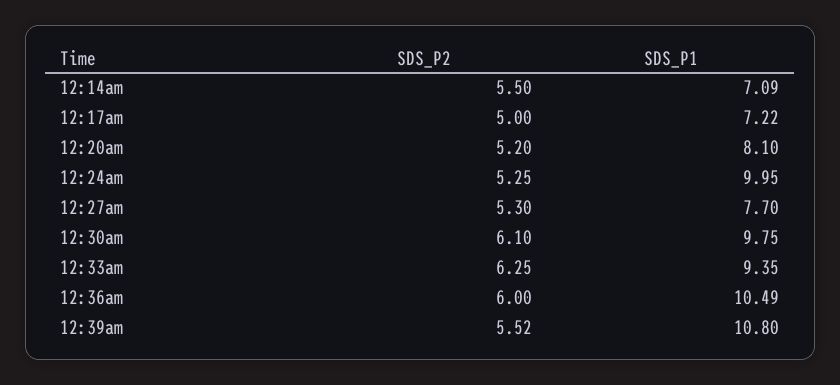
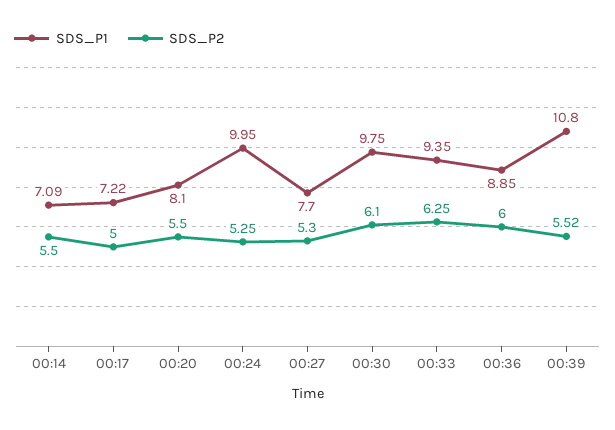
  {
    "SDS_P2": {
      "12:14am": 5.5,
      "12:17am": 5,
-     "12:20am": 5.2,
+     "12:20am": 5.5,
      "12:24am": 5.25,
      "12:27am": 5.3,
      "12:30am": 6.1,
      "12:33am": 6.25,
      "12:36am": 6,
      "12:39am": 5.52
    },
    "SDS_P1": {
      "12:14am": 7.09,
      "12:17am": 7.22,
      "12:20am": 8.1,
      "12:24am": 9.95,
      "12:27am": 7.7,
      "12:30am": 9.75,
      "12:33am": 9.35,
-     "12:36am": 10.49,
+     "12:36am": 8.85,
      "12:39am": 10.8
    }
  }

